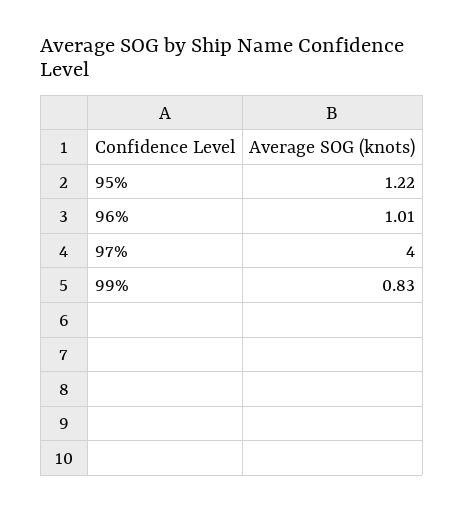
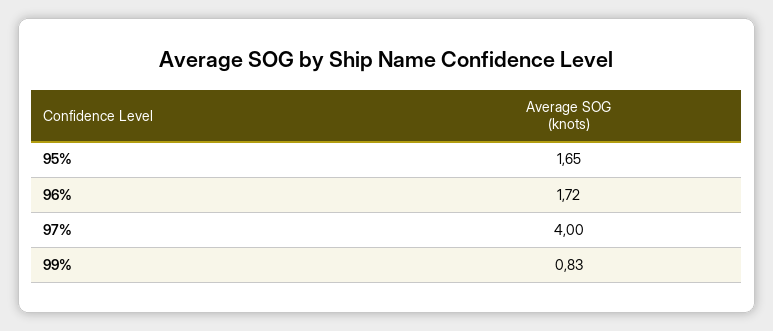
  {
-   "95%": 1.22,
+   "95%": 1.65,
-   "96%": 1.01,
+   "96%": 1.72,
    "97%": 4,
    "99%": 0.83
  }

